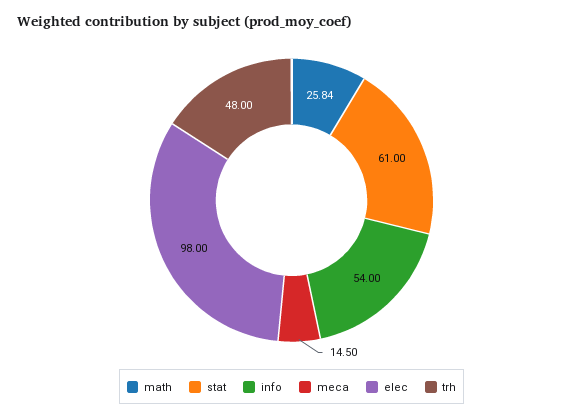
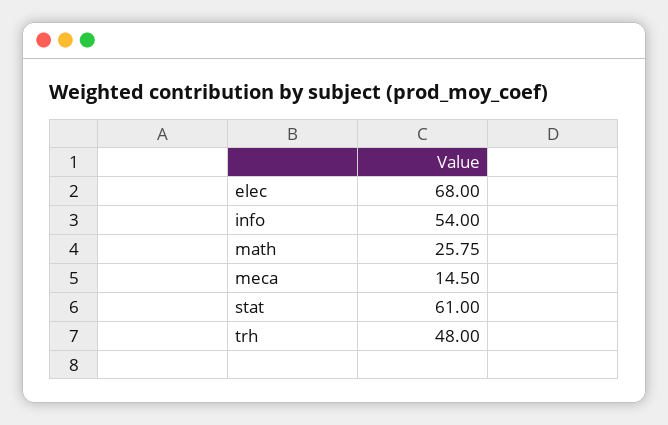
  {
-   "math": 25.84,
+   "math": 25.75,
    "stat": 61,
    "info": 54,
    "meca": 14.5,
-   "elec": 98,
+   "elec": 68,
    "trh": 48
  }

